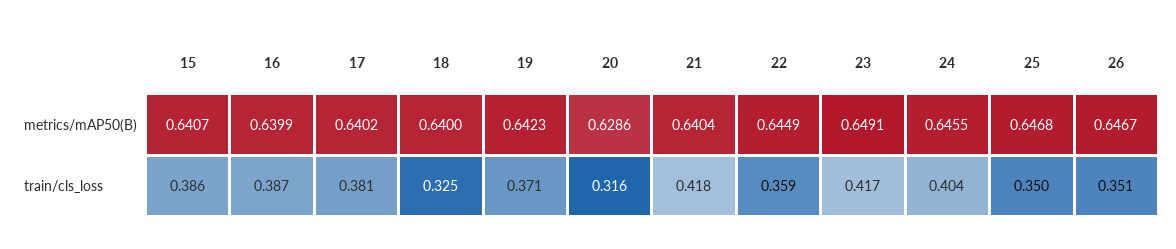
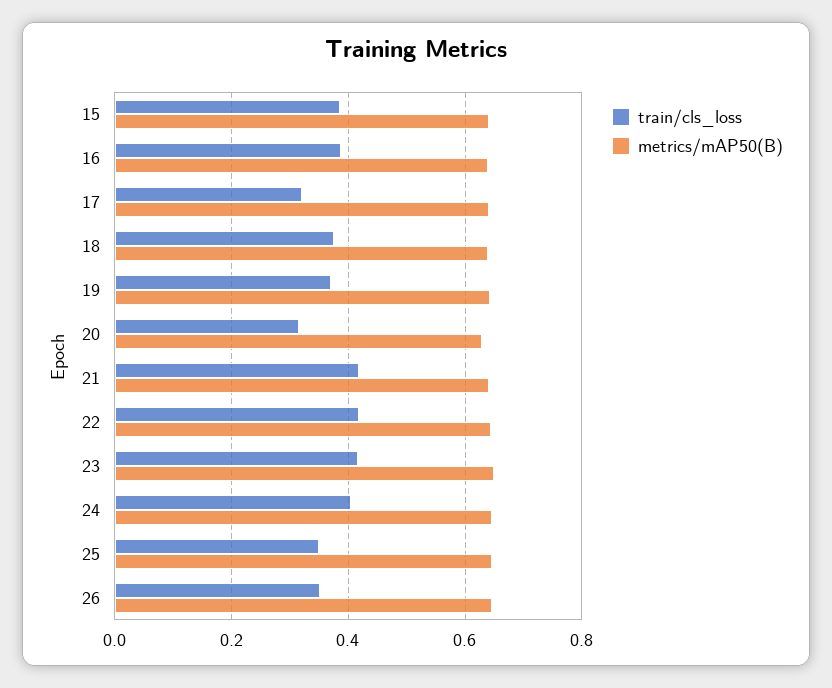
  {
    "metrics/mAP50(B)": {
      "15": 0.6407,
      "16": 0.6399,
      "17": 0.6402,
      "18": 0.64,
      "19": 0.6423,
      "20": 0.6286,
      "21": 0.6404,
      "22": 0.6449,
      "23": 0.6491,
      "24": 0.6455,
      "25": 0.6468,
      "26": 0.6467
    },
    "train/cls_loss": {
      "15": 0.386,
      "16": 0.387,
-     "17": 0.381,
+     "17": 0.32,
-     "18": 0.325,
+     "18": 0.38,
      "19": 0.371,
      "20": 0.316,
      "21": 0.418,
-     "22": 0.359,
+     "22": 0.42,
      "23": 0.417,
      "24": 0.404,
      "25": 0.35,
      "26": 0.351
    }
  }

